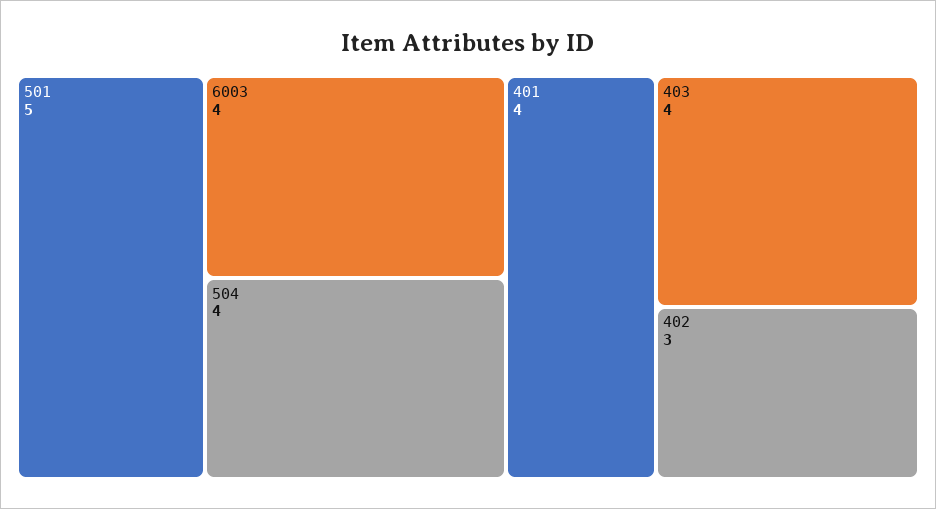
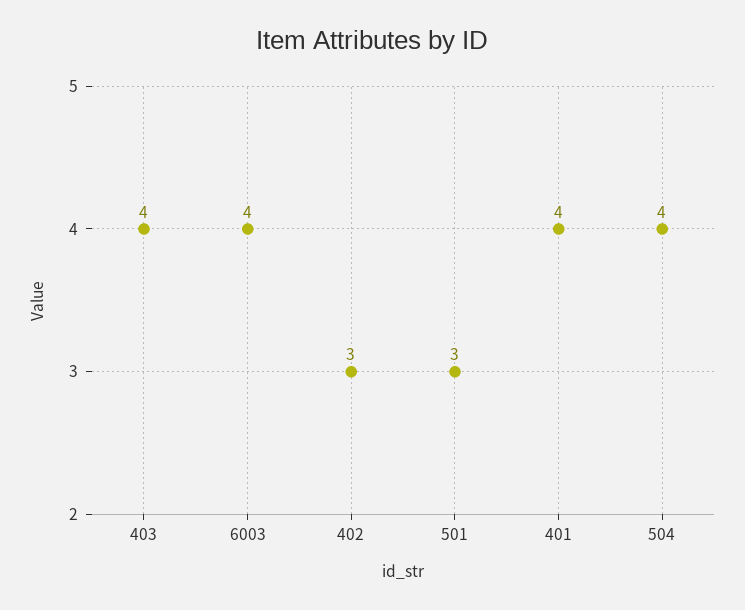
  {
-   "501": 5,
+   "501": 3,
    "6003": 4,
    "504": 4,
    "401": 4,
    "403": 4,
    "402": 3
  }

